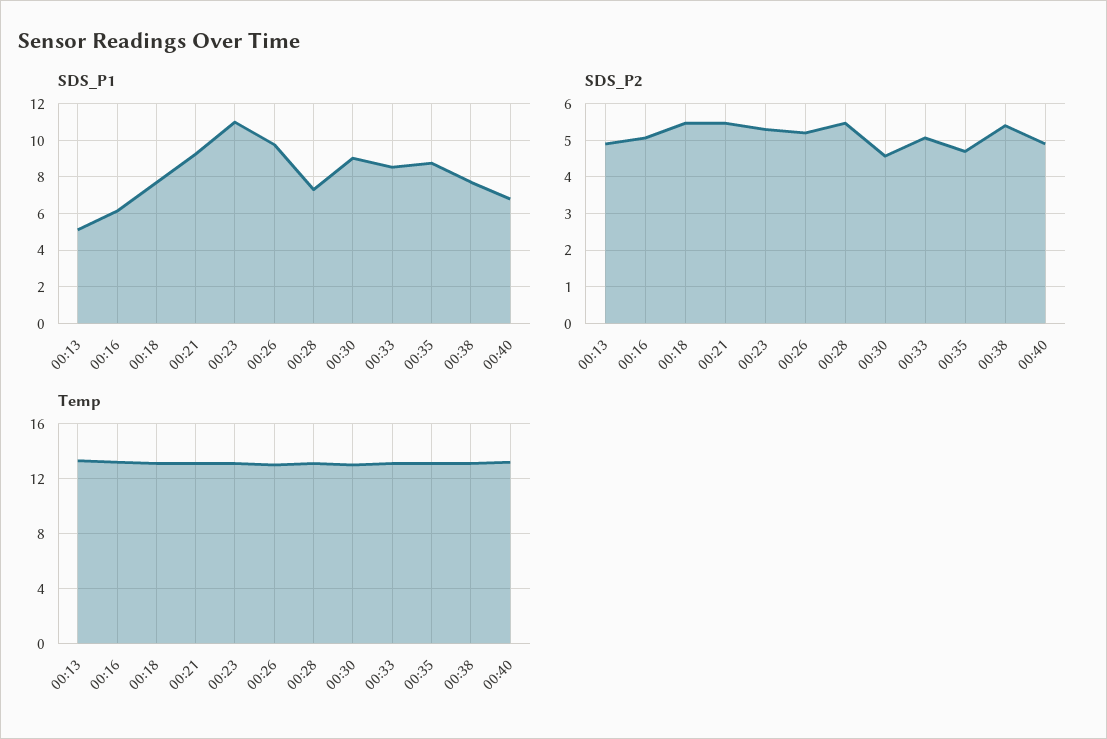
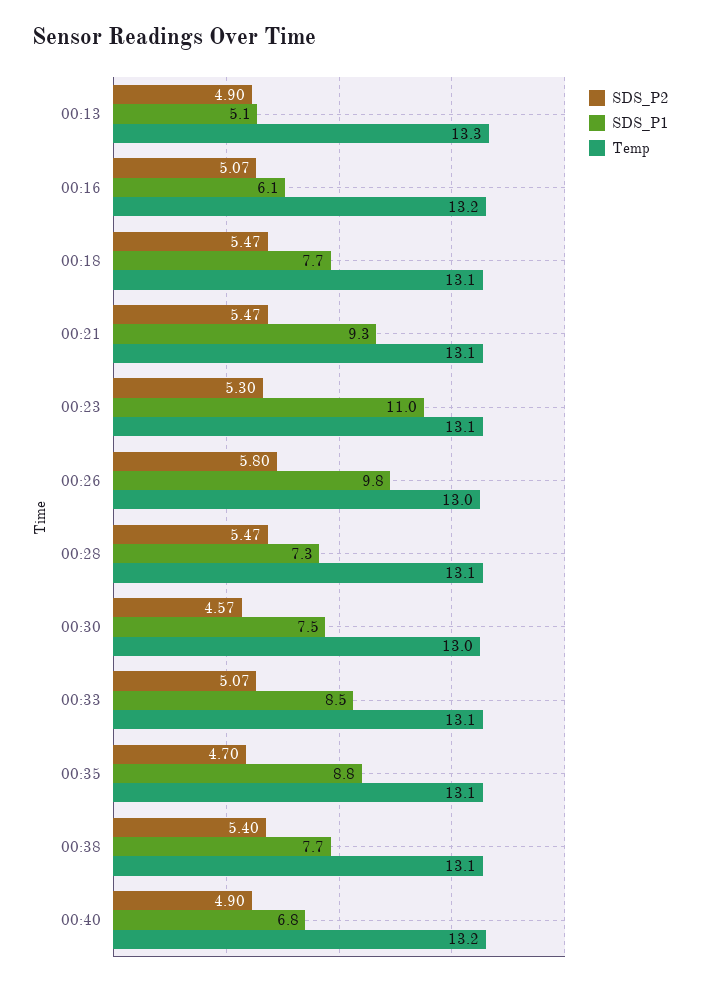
  {
    "SDS_P1": {
      "00:13": 5.1,
      "00:16": 6.1,
      "00:18": 7.7,
      "00:21": 9.3,
      "00:23": 11,
      "00:26": 9.8,
      "00:28": 7.3,
-     "00:30": 9,
+     "00:30": 7.5,
      "00:33": 8.5,
      "00:35": 8.8,
      "00:38": 7.7,
      "00:40": 6.8
    },
    "SDS_P2": {
      "00:13": 4.9,
      "00:16": 5.07,
      "00:18": 5.47,
      "00:21": 5.47,
      "00:23": 5.3,
-     "00:26": 5.2,
+     "00:26": 5.8,
      "00:28": 5.47,
      "00:30": 4.57,
      "00:33": 5.07,
      "00:35": 4.7,
      "00:38": 5.4,
      "00:40": 4.9
    },
    "Temp": {
      "00:13": 13.3,
      "00:16": 13.2,
      "00:18": 13.1,
      "00:21": 13.1,
      "00:23": 13.1,
      "00:26": 13,
      "00:28": 13.1,
      "00:30": 13,
      "00:33": 13.1,
      "00:35": 13.1,
      "00:38": 13.1,
      "00:40": 13.2
    }
  }

